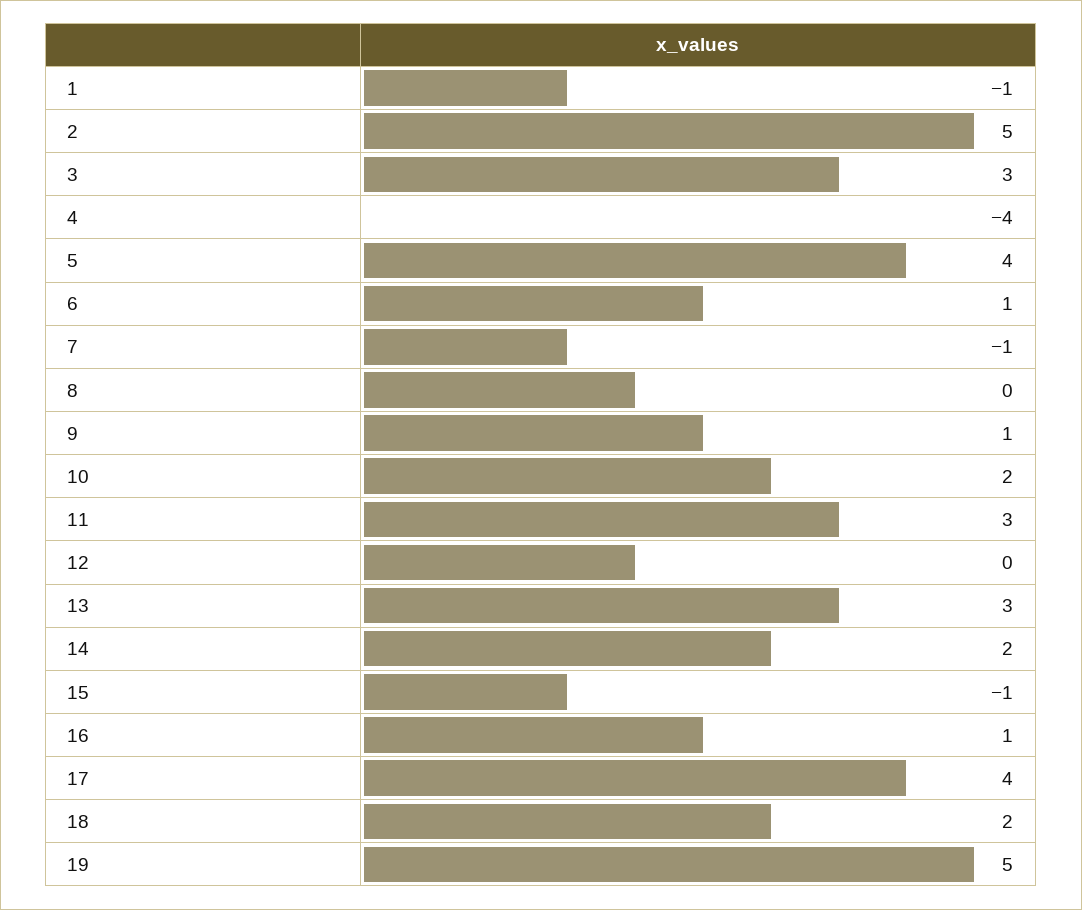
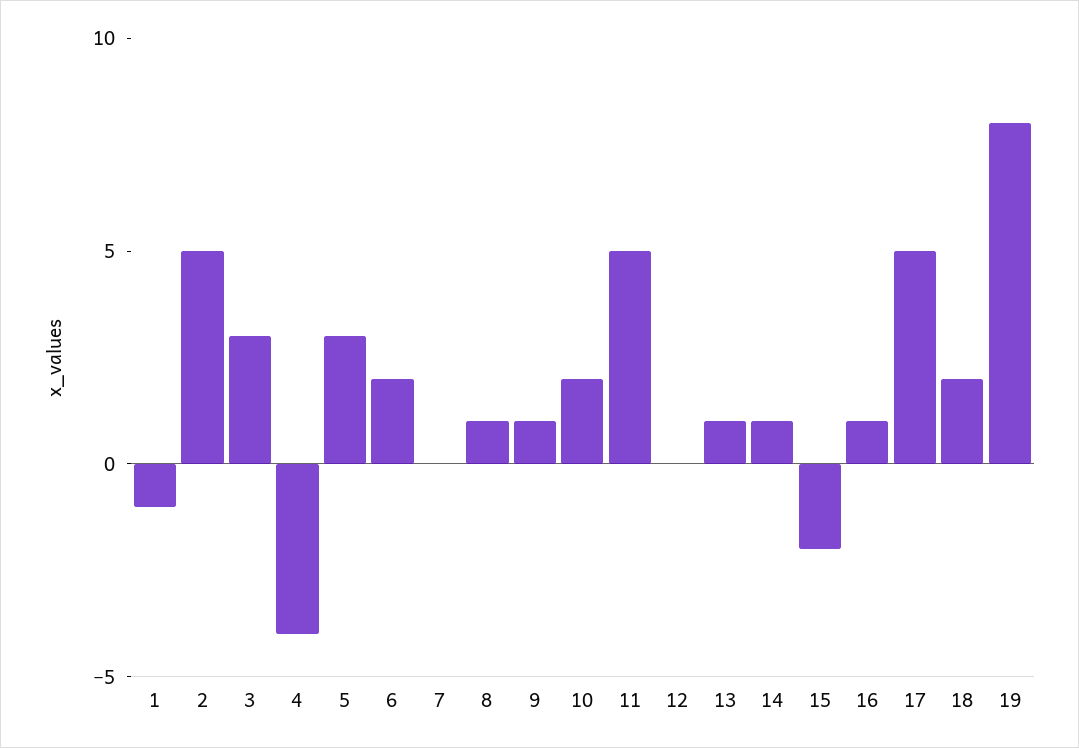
  {
    "1": -1,
    "2": 5,
    "3": 3,
    "4": -4,
-   "5": 4,
+   "5": 3,
-   "6": 1,
+   "6": 2,
-   "7": -1,
+   "7": 0,
-   "8": 0,
+   "8": 1,
    "9": 1,
    "10": 2,
-   "11": 3,
+   "11": 5,
    "12": 0,
-   "13": 3,
+   "13": 1,
-   "14": 2,
+   "14": 1,
-   "15": -1,
+   "15": -2,
    "16": 1,
-   "17": 4,
+   "17": 5,
    "18": 2,
-   "19": 5
+   "19": 8
  }

